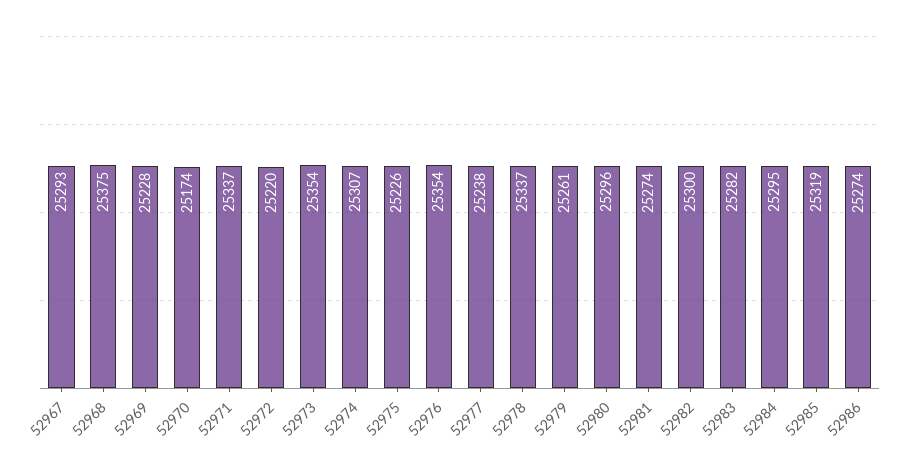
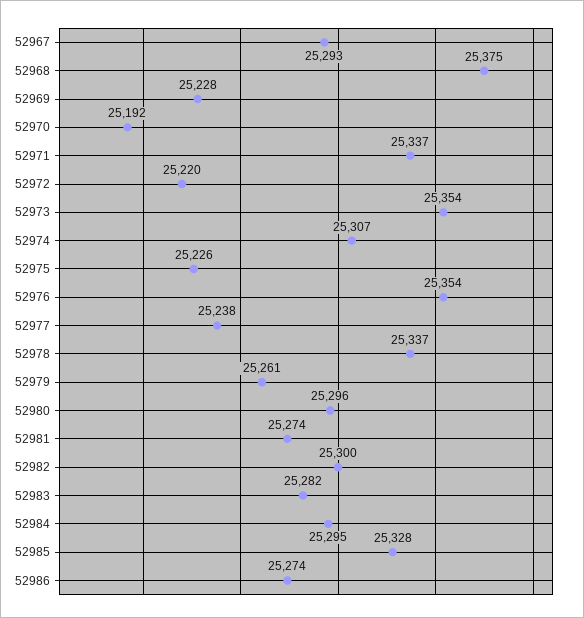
  {
    "52967": 25293,
    "52968": 25375,
    "52969": 25228,
-   "52970": 25174,
+   "52970": 25192,
    "52971": 25337,
    "52972": 25220,
    "52973": 25354,
    "52974": 25307,
    "52975": 25226,
    "52976": 25354,
    "52977": 25238,
    "52978": 25337,
    "52979": 25261,
    "52980": 25296,
    "52981": 25274,
    "52982": 25300,
    "52983": 25282,
    "52984": 25295,
-   "52985": 25319,
+   "52985": 25328,
    "52986": 25274
  }

